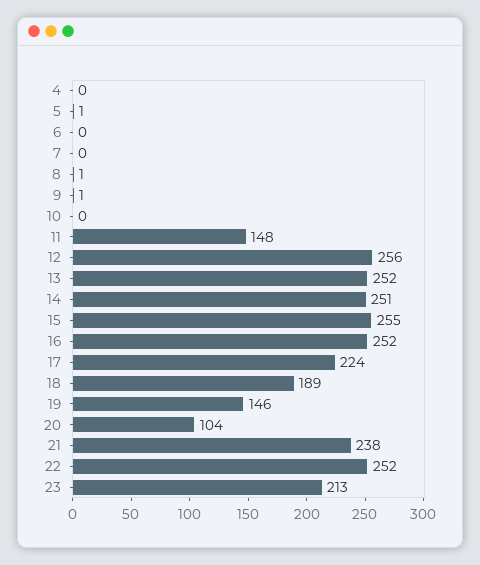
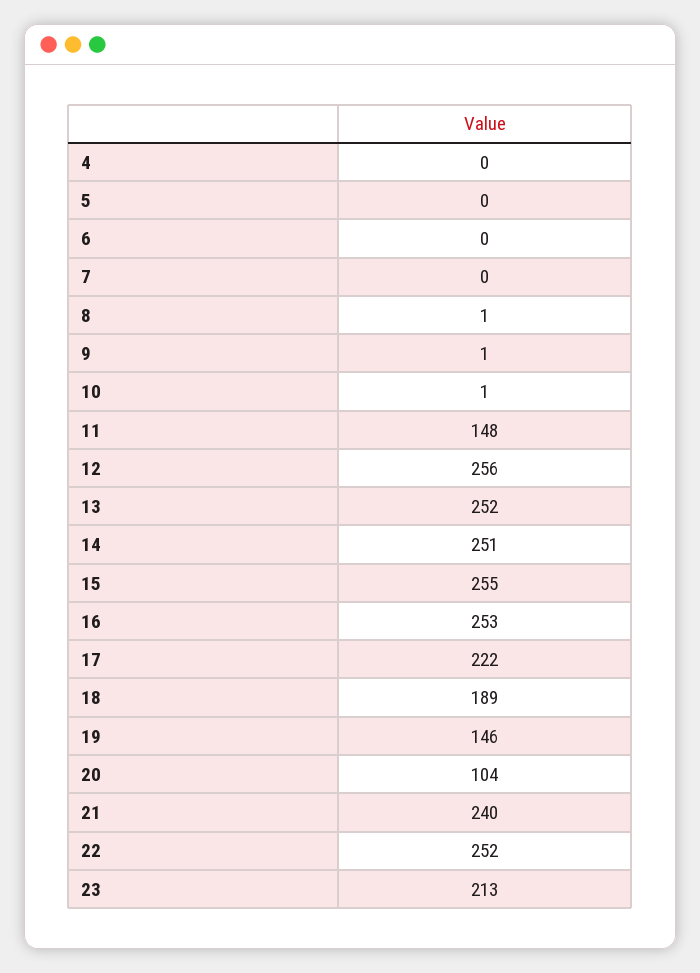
  {
    "4": 0,
-   "5": 1,
+   "5": 0,
    "6": 0,
    "7": 0,
    "8": 1,
    "9": 1,
-   "10": 0,
+   "10": 1,
    "11": 148,
    "12": 256,
    "13": 252,
    "14": 251,
    "15": 255,
-   "16": 252,
+   "16": 253,
-   "17": 224,
+   "17": 222,
    "18": 189,
    "19": 146,
    "20": 104,
-   "21": 238,
+   "21": 240,
    "22": 252,
    "23": 213
  }

